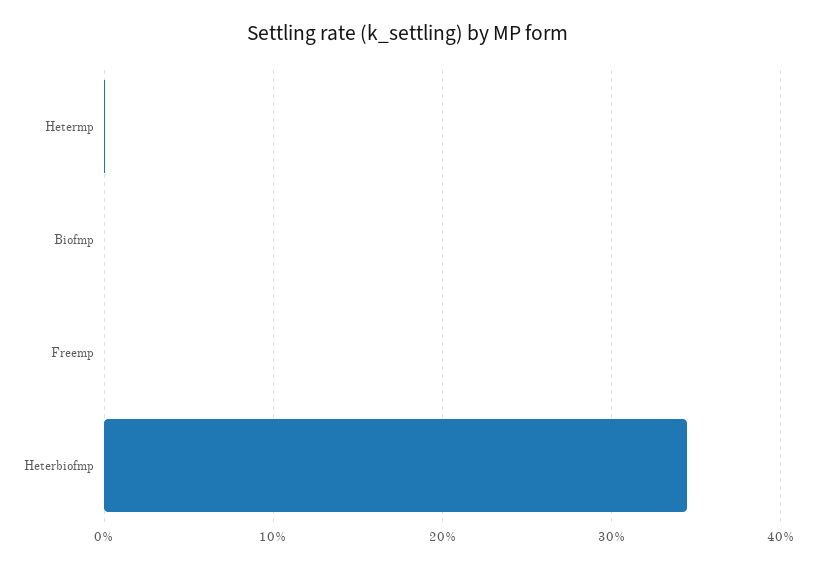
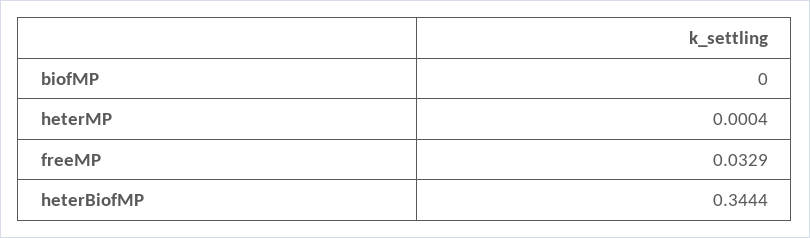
  {
    "Hetermp": 0.0004,
    "Biofmp": 0,
-   "Freemp": 0,
+   "Freemp": 0.0329,
    "Heterbiofmp": 0.3444
  }

